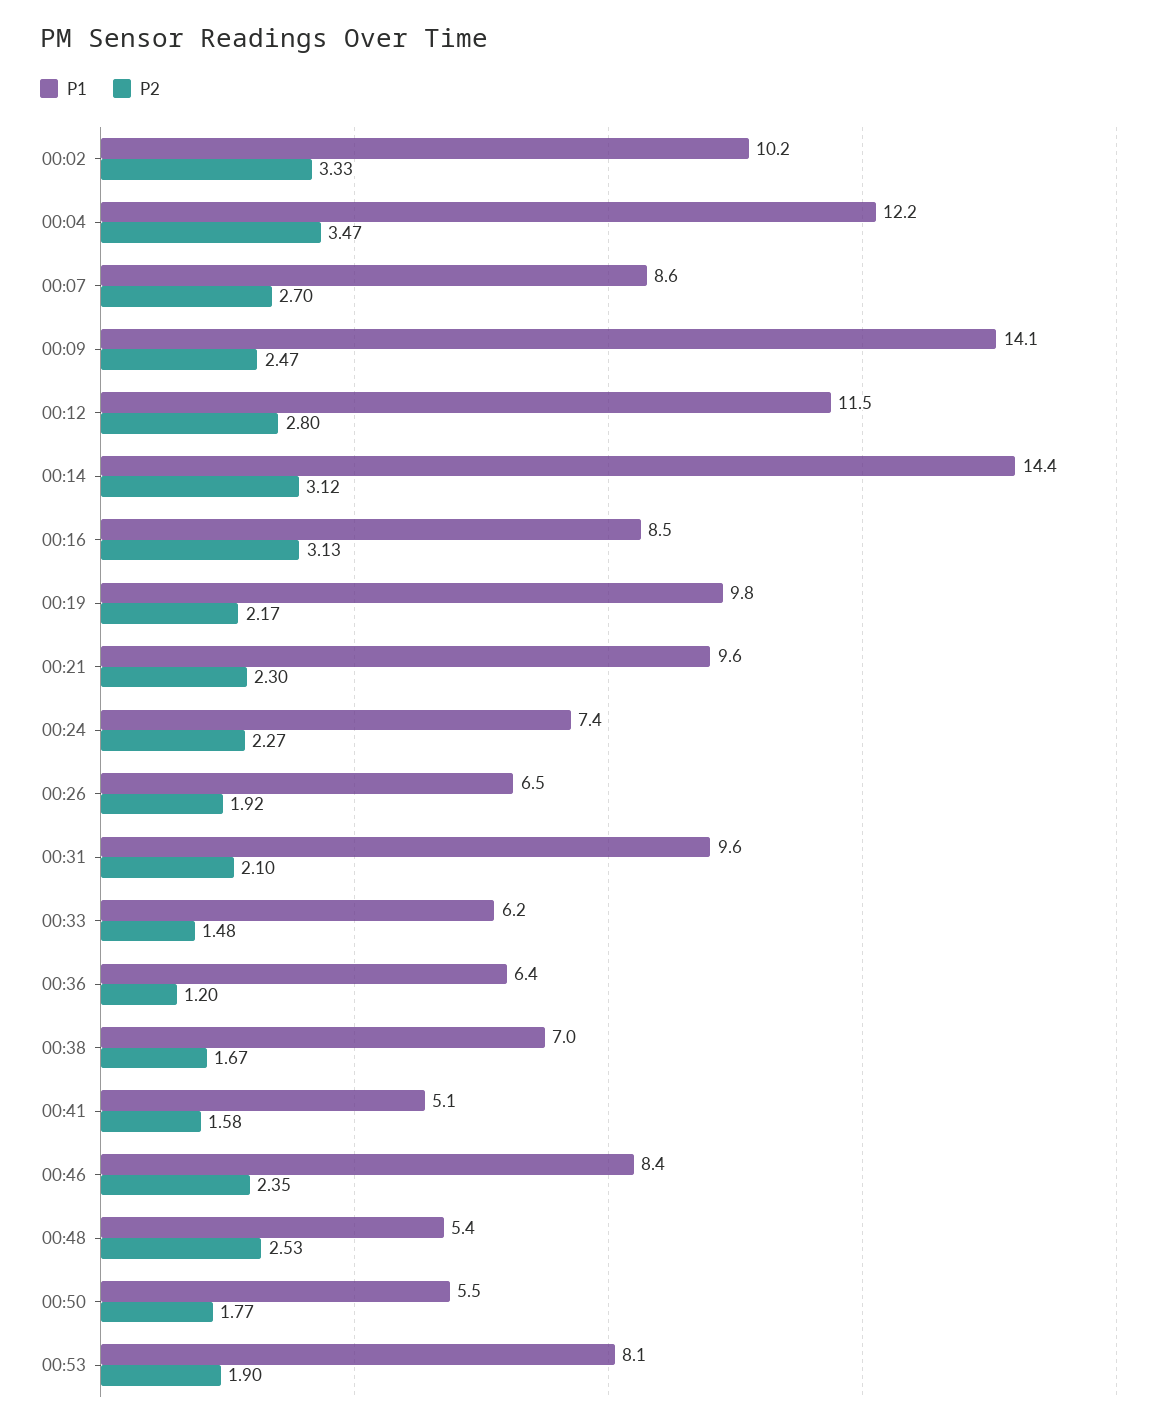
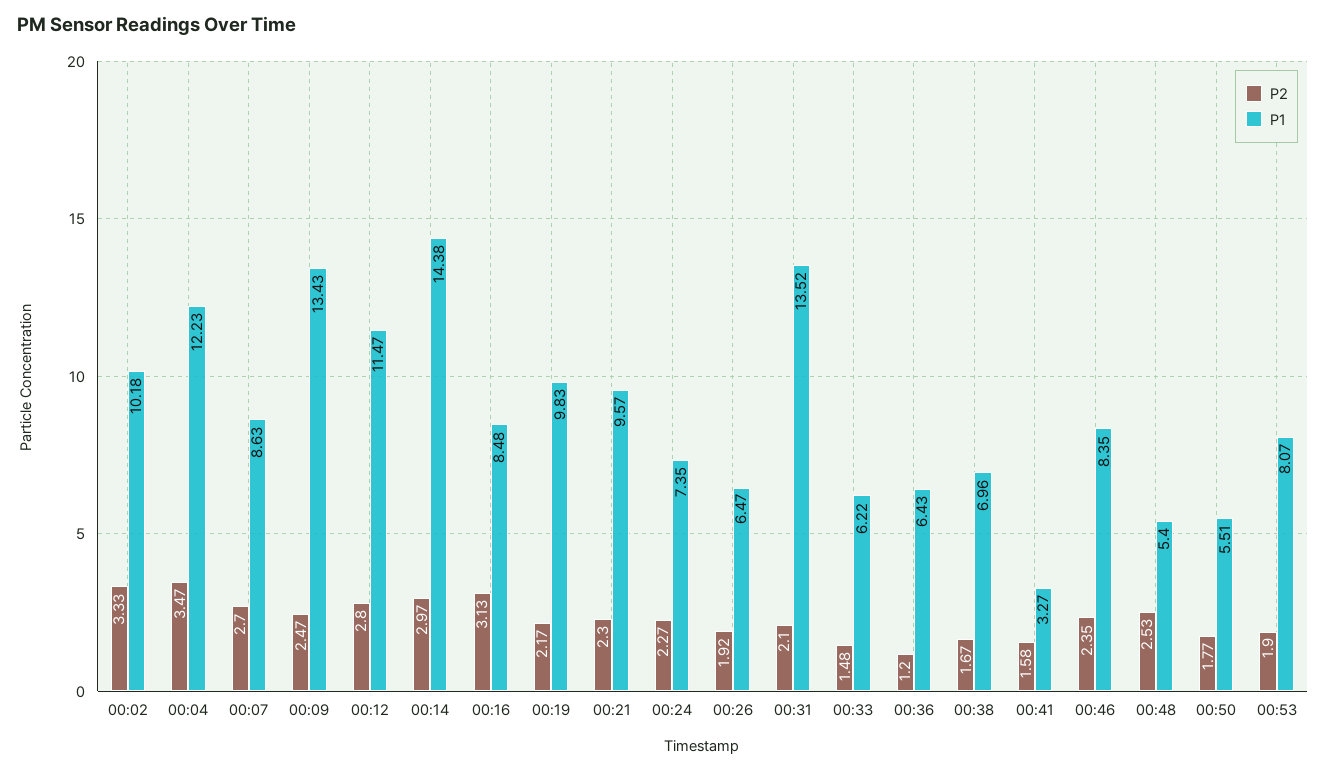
  {
    "P1": {
      "00:02": 10.18,
      "00:04": 12.23,
      "00:07": 8.63,
-     "00:09": 14.1,
+     "00:09": 13.43,
      "00:12": 11.47,
      "00:14": 14.38,
      "00:16": 8.48,
      "00:19": 9.83,
      "00:21": 9.57,
      "00:24": 7.35,
      "00:26": 6.47,
-     "00:31": 9.6,
+     "00:31": 13.52,
      "00:33": 6.22,
      "00:36": 6.43,
      "00:38": 6.96,
-     "00:41": 5.1,
+     "00:41": 3.27,
      "00:46": 8.35,
      "00:48": 5.4,
      "00:50": 5.51,
      "00:53": 8.07
    },
    "P2": {
      "00:02": 3.33,
      "00:04": 3.47,
      "00:07": 2.7,
      "00:09": 2.47,
      "00:12": 2.8,
-     "00:14": 3.12,
+     "00:14": 2.97,
      "00:16": 3.13,
      "00:19": 2.17,
      "00:21": 2.3,
      "00:24": 2.27,
      "00:26": 1.92,
      "00:31": 2.1,
      "00:33": 1.48,
      "00:36": 1.2,
      "00:38": 1.67,
      "00:41": 1.58,
      "00:46": 2.35,
      "00:48": 2.53,
      "00:50": 1.77,
      "00:53": 1.9
    }
  }

